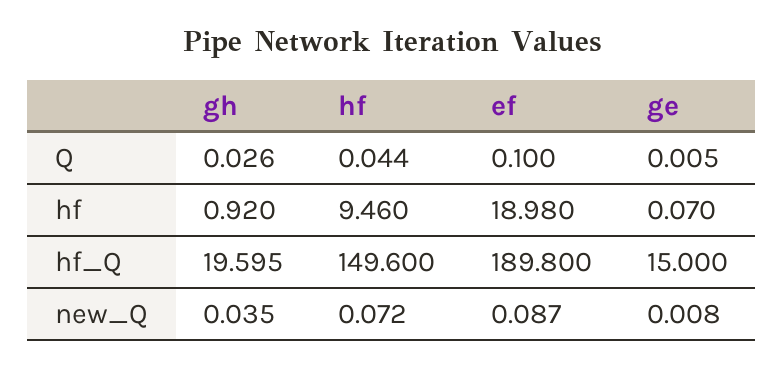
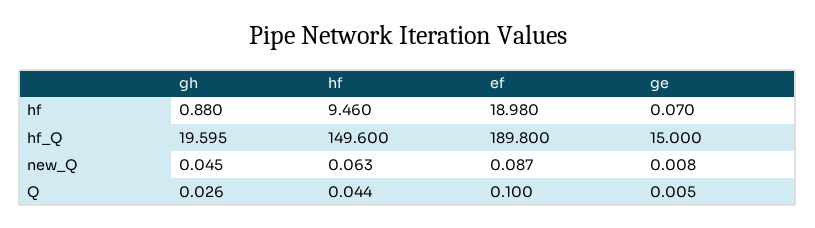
  {
    "gh": {
      "Q": 0.026,
-     "hf": 0.92,
+     "hf": 0.88,
      "hf_Q": 19.595,
-     "new_Q": 0.035
+     "new_Q": 0.045
    },
    "hf": {
      "Q": 0.044,
      "hf": 9.46,
      "hf_Q": 149.6,
-     "new_Q": 0.072
+     "new_Q": 0.063
    },
    "ef": {
      "Q": 0.1,
      "hf": 18.98,
      "hf_Q": 189.8,
      "new_Q": 0.087
    },
    "ge": {
      "Q": 0.005,
      "hf": 0.07,
      "hf_Q": 15,
      "new_Q": 0.008
    }
  }

